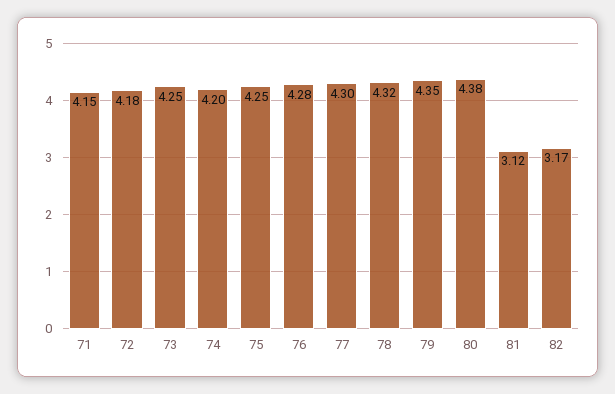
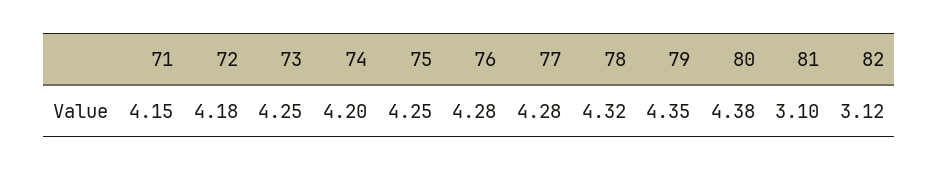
  {
    "71": 4.15,
    "72": 4.18,
    "73": 4.25,
    "74": 4.2,
    "75": 4.25,
    "76": 4.28,
-   "77": 4.3,
+   "77": 4.28,
    "78": 4.32,
    "79": 4.35,
    "80": 4.38,
-   "81": 3.12,
+   "81": 3.1,
-   "82": 3.17
+   "82": 3.12
  }

